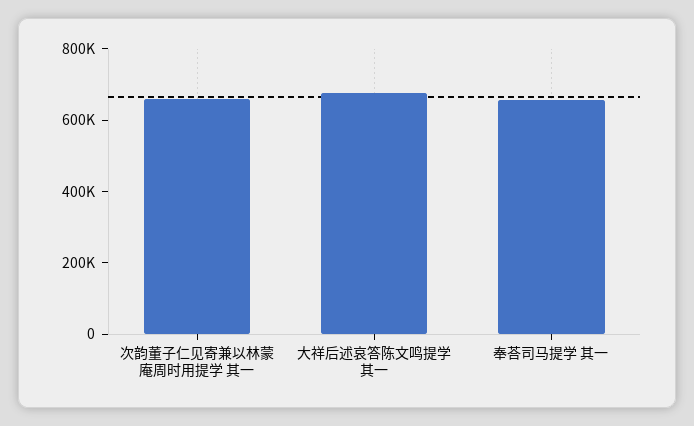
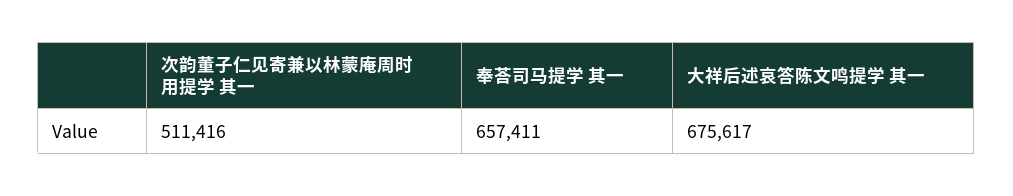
  {
-   "次韵董子仁见寄兼以林蒙庵周时用提学 其一": 650000,
+   "次韵董子仁见寄兼以林蒙庵周时用提学 其一": 511416,
    "大祥后述哀答陈文鸣提学 其一": 675617,
    "奉荅司马提学 其一": 657411
  }

